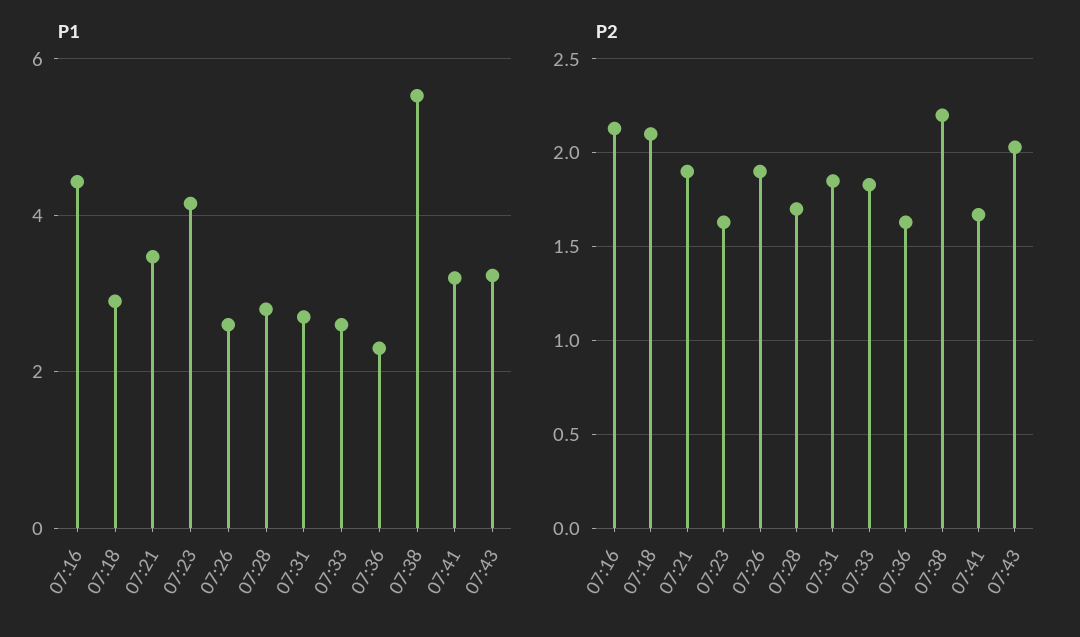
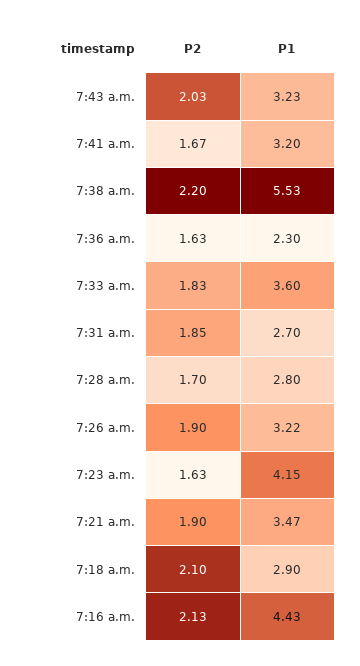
  {
    "P1": {
      "07:16": 4.43,
      "07:18": 2.9,
      "07:21": 3.47,
      "07:23": 4.15,
-     "07:26": 2.6,
+     "07:26": 3.22,
      "07:28": 2.8,
      "07:31": 2.7,
-     "07:33": 2.6,
+     "07:33": 3.6,
      "07:36": 2.3,
      "07:38": 5.53,
      "07:41": 3.2,
      "07:43": 3.23
    },
    "P2": {
      "07:16": 2.13,
      "07:18": 2.1,
      "07:21": 1.9,
      "07:23": 1.63,
      "07:26": 1.9,
      "07:28": 1.7,
      "07:31": 1.85,
      "07:33": 1.83,
      "07:36": 1.63,
      "07:38": 2.2,
      "07:41": 1.67,
      "07:43": 2.03
    }
  }

